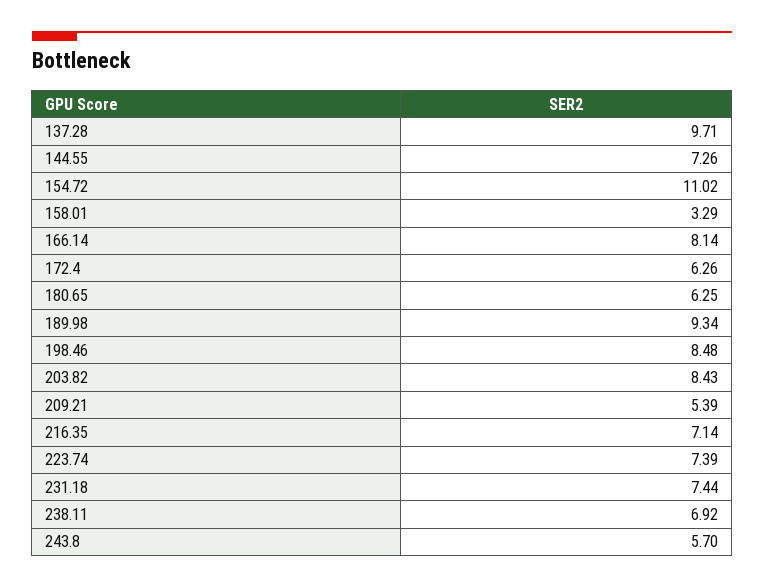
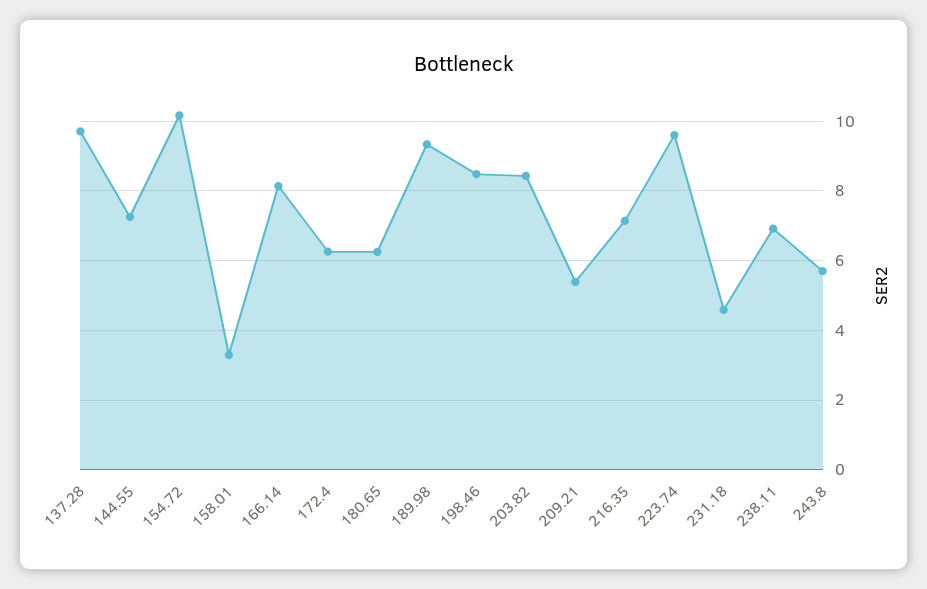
  {
    "137.28": 9.71,
    "144.55": 7.26,
-   "154.72": 11.02,
+   "154.72": 10.2,
    "158.01": 3.29,
    "166.14": 8.14,
    "172.4": 6.26,
    "180.65": 6.25,
    "189.98": 9.34,
    "198.46": 8.48,
    "203.82": 8.43,
    "209.21": 5.39,
    "216.35": 7.14,
-   "223.74": 7.39,
+   "223.74": 9.6,
-   "231.18": 7.44,
+   "231.18": 4.6,
    "238.11": 6.92,
    "243.8": 5.7
  }

